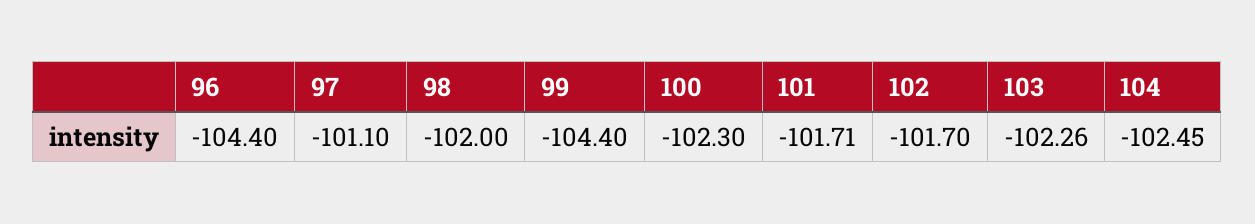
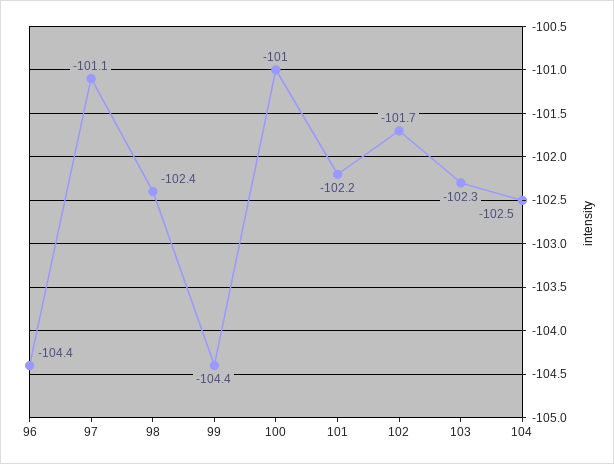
  {
    "96": -104.4,
    "97": -101.1,
-   "98": -102,
+   "98": -102.4,
    "99": -104.4,
-   "100": -102.3,
+   "100": -101,
-   "101": -101.71,
+   "101": -102.2,
    "102": -101.7,
    "103": -102.26,
    "104": -102.45
  }

